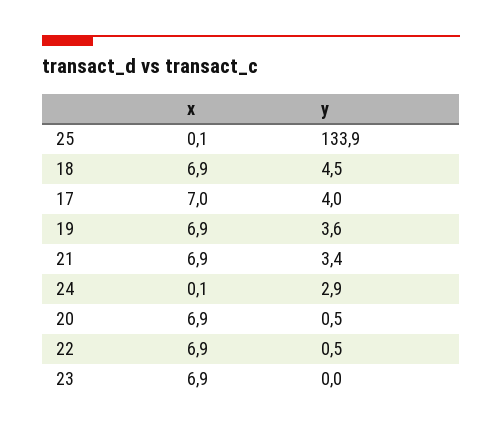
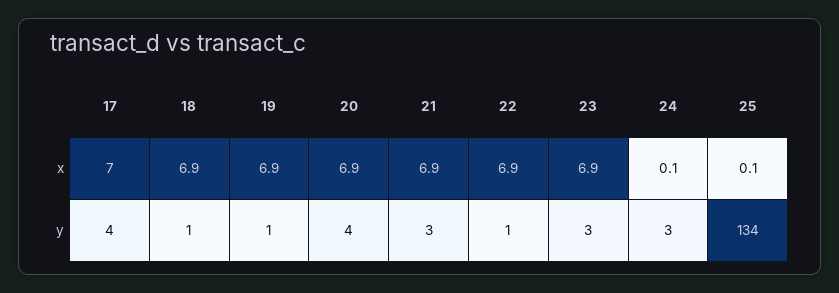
  {
    "x": {
      "25": 0.1,
      "18": 6.9,
      "17": 7,
      "19": 6.9,
      "21": 6.9,
      "24": 0.1,
      "20": 6.9,
      "22": 6.9,
      "23": 6.9
    },
    "y": {
      "25": 133.9,
-     "18": 4.5,
+     "18": 1,
      "17": 4,
-     "19": 3.6,
+     "19": 1,
      "21": 3.4,
      "24": 2.9,
-     "20": 0.5,
+     "20": 4,
      "22": 0.5,
-     "23": 0
+     "23": 3
    }
  }

